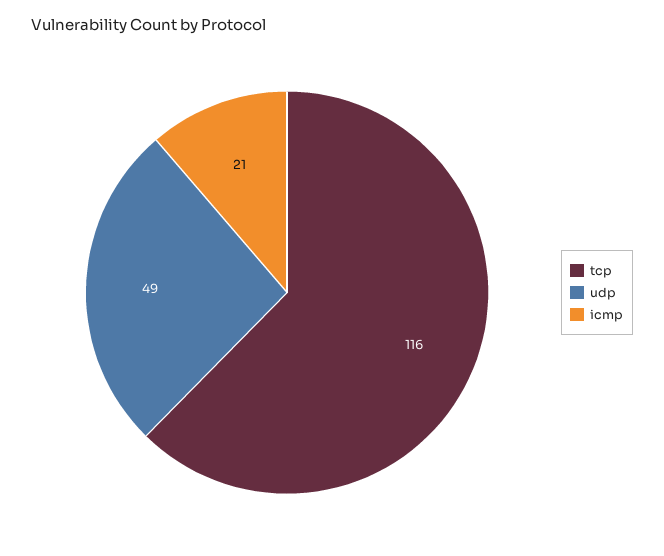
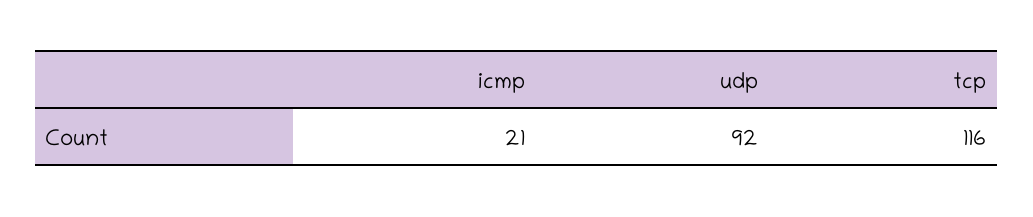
  {
    "tcp": 116,
-   "udp": 49,
+   "udp": 92,
    "icmp": 21
  }

